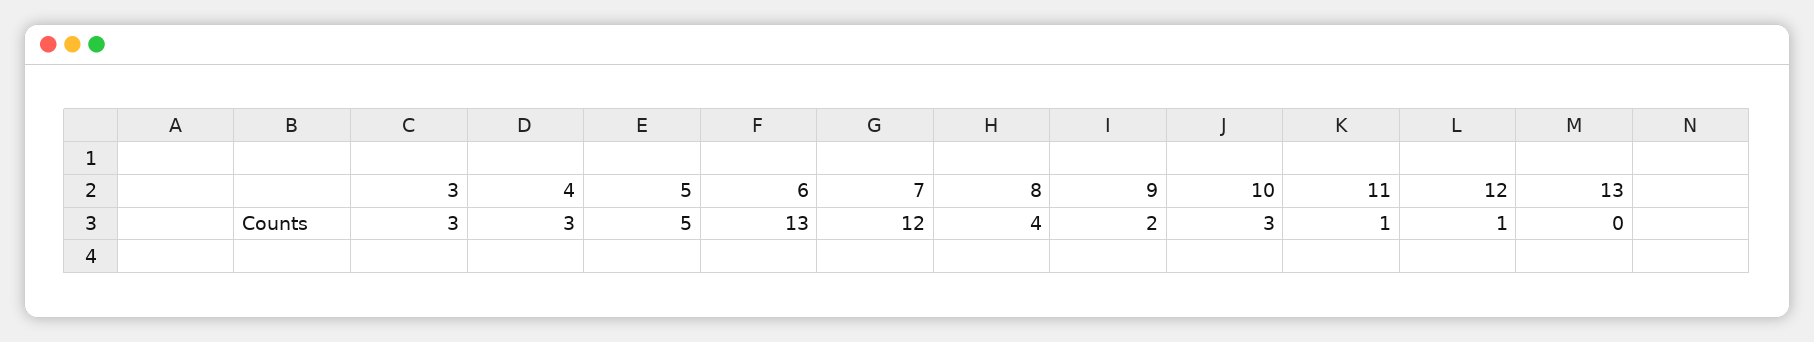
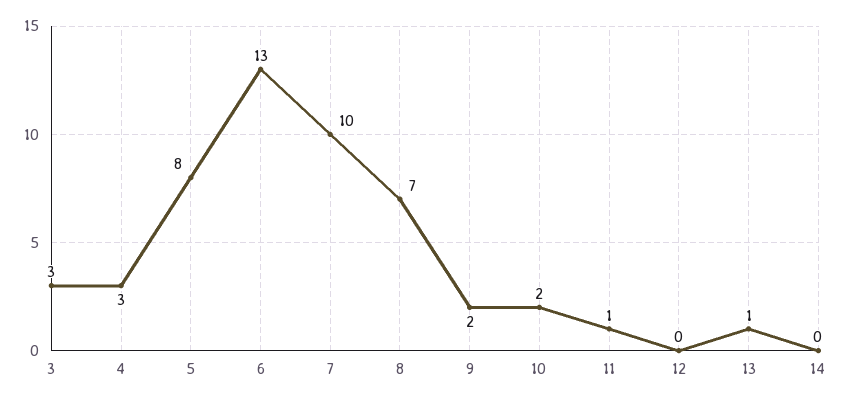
  {
    "3": 3,
    "4": 3,
-   "5": 5,
+   "5": 8,
    "6": 13,
-   "7": 12,
+   "7": 10,
-   "8": 4,
+   "8": 7,
    "9": 2,
-   "10": 3,
+   "10": 2,
    "11": 1,
-   "12": 1,
+   "12": 0,
-   "13": 0
+   "13": 1,
+   "14": 0
  }

